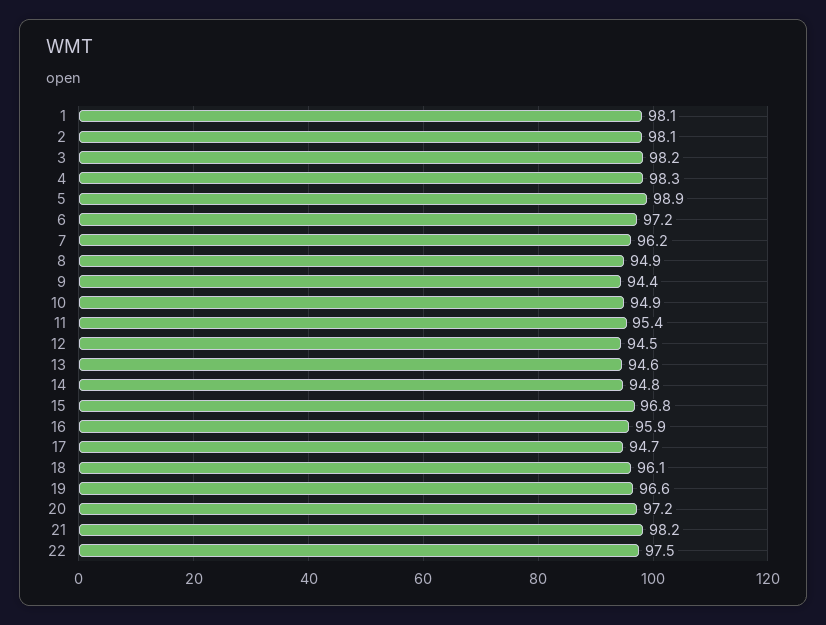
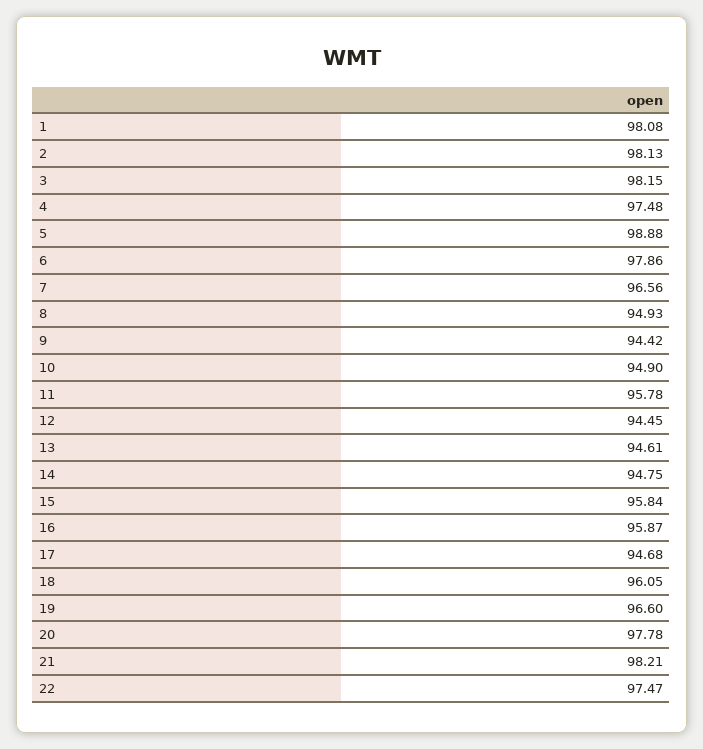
  {
    "1": 98.08,
    "2": 98.13,
    "3": 98.15,
-   "4": 98.3,
+   "4": 97.48,
    "5": 98.88,
-   "6": 97.2,
+   "6": 97.86,
-   "7": 96.2,
+   "7": 96.56,
    "8": 94.93,
    "9": 94.42,
    "10": 94.9,
-   "11": 95.4,
+   "11": 95.78,
    "12": 94.45,
    "13": 94.61,
    "14": 94.75,
-   "15": 96.8,
+   "15": 95.84,
    "16": 95.87,
    "17": 94.68,
    "18": 96.05,
    "19": 96.6,
-   "20": 97.2,
+   "20": 97.78,
    "21": 98.21,
    "22": 97.47
  }

